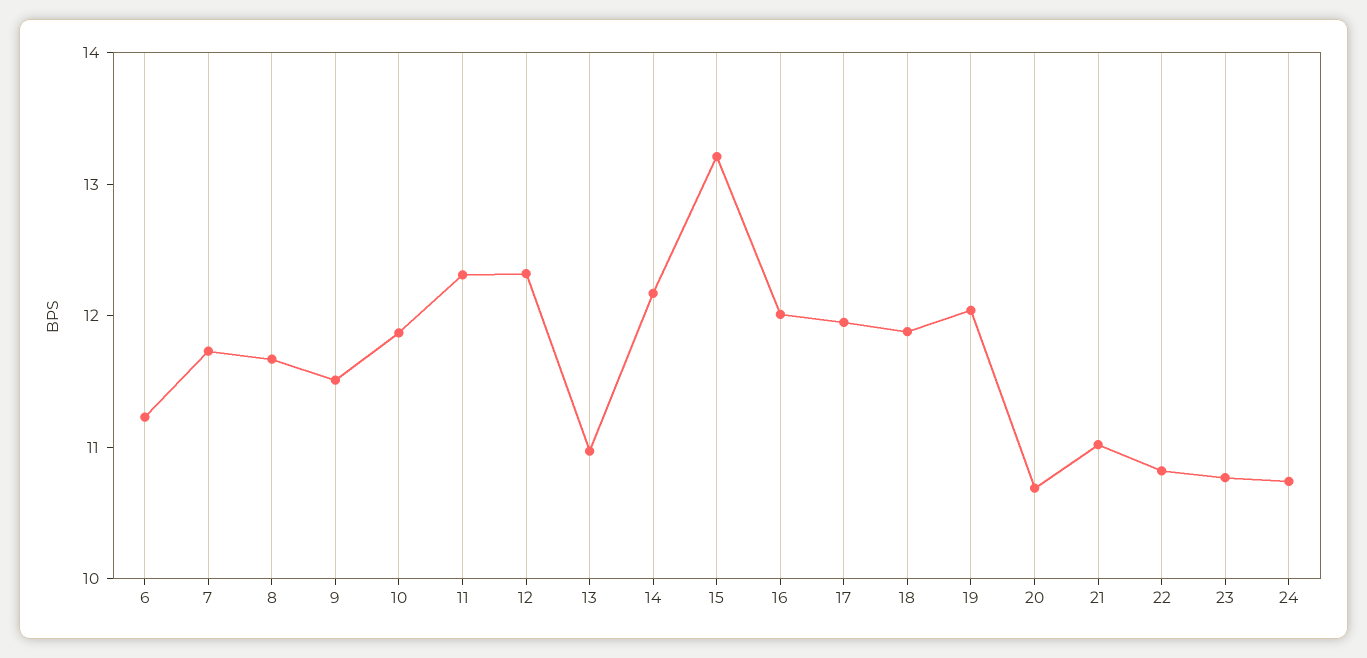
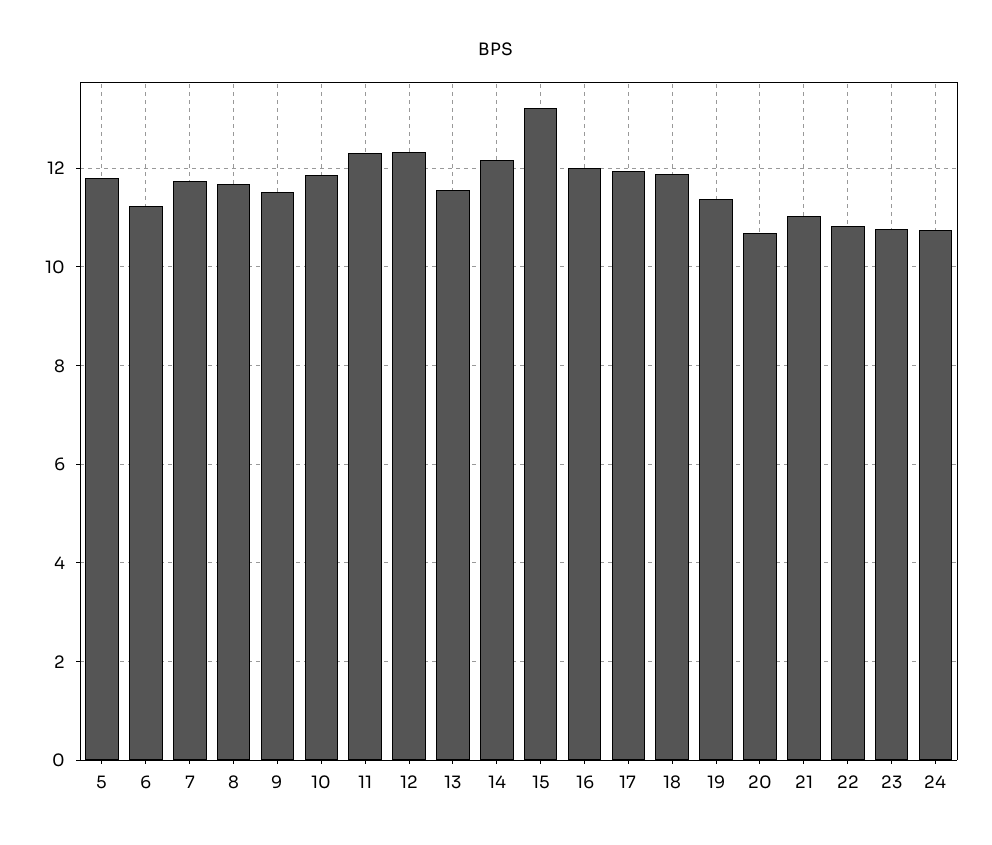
  {
    "6": 11.2,
    "7": 11.8,
    "8": 11.6,
    "9": 11.6,
    "10": 11.8,
    "11": 12.4,
    "12": 12.4,
-   "13": 11,
+   "13": 11.6,
    "14": 12.2,
    "15": 13.2,
    "16": 12,
    "17": 12,
    "18": 11.8,
-   "19": 12,
+   "19": 11.4,
    "20": 10.6,
    "21": 11,
    "22": 10.8,
    "23": 10.8,
-   "24": 10.8
+   "24": 10.8,
+   "5": 11.8
  }

